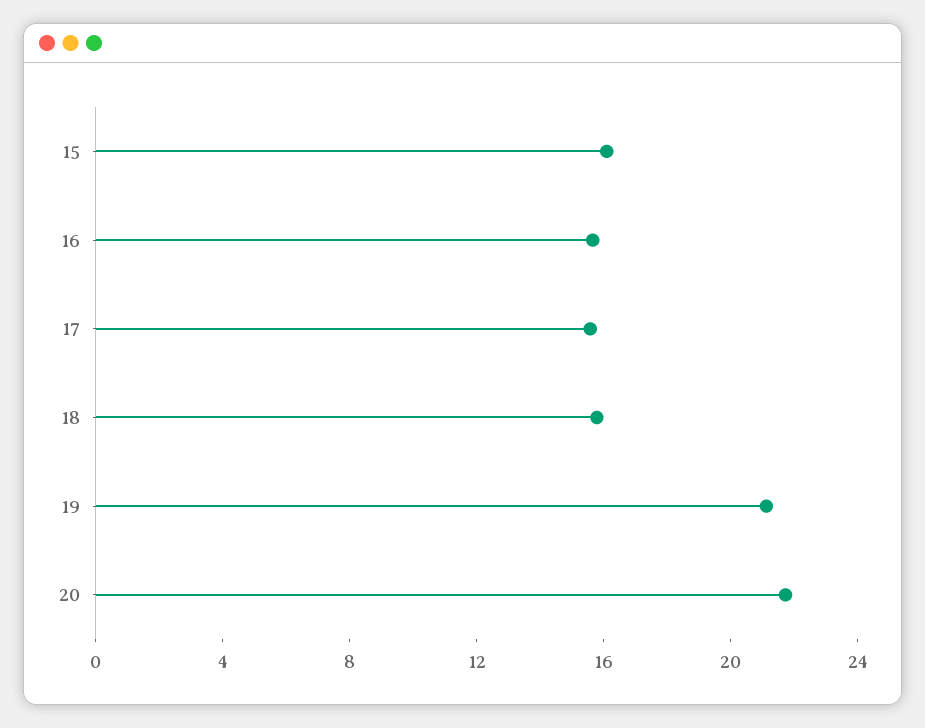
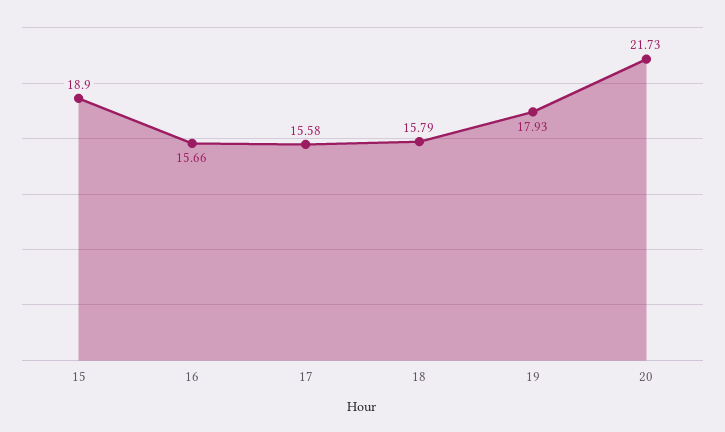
  {
-   "15": 16,
+   "15": 18.9,
    "16": 15.66,
    "17": 15.58,
    "18": 15.79,
-   "19": 21,
+   "19": 17.93,
    "20": 21.73
  }

